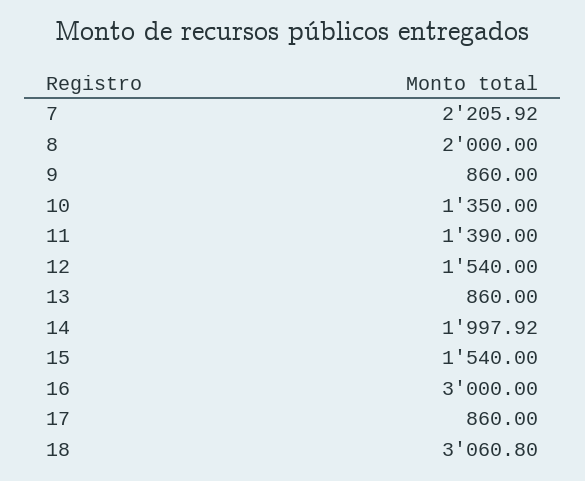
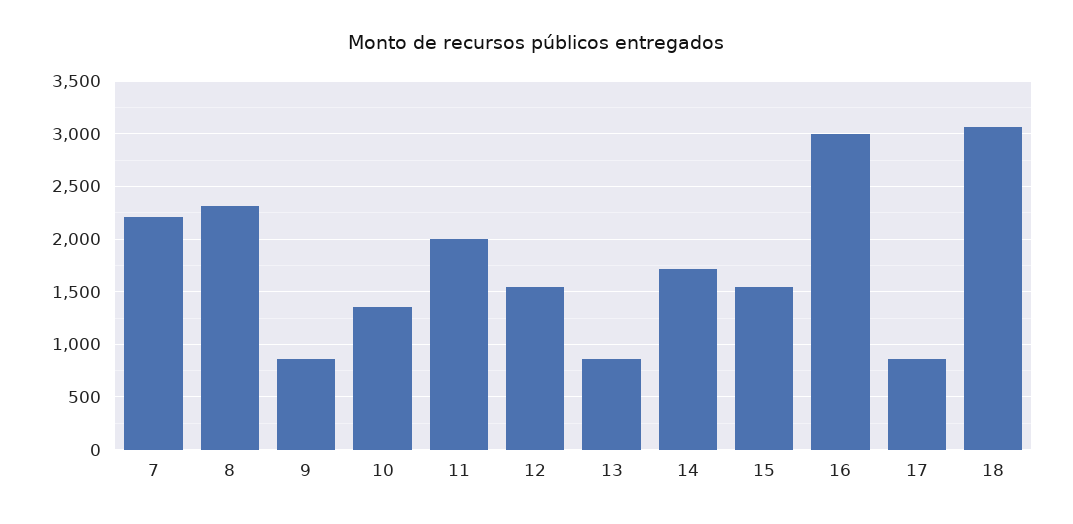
  {
    "7": 2205.92,
-   "8": 2000,
+   "8": 2300,
    "9": 860,
    "10": 1350,
-   "11": 1390,
+   "11": 2000,
    "12": 1540,
    "13": 860,
-   "14": 1997.92,
+   "14": 1700,
    "15": 1540,
    "16": 3000,
    "17": 860,
    "18": 3060.8
  }

